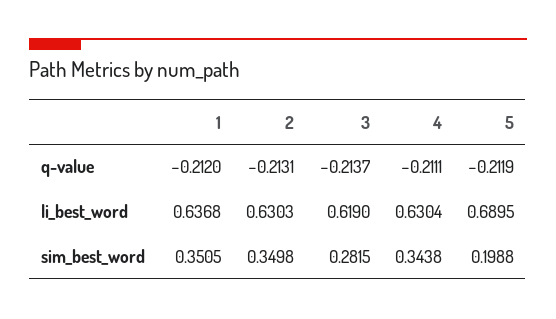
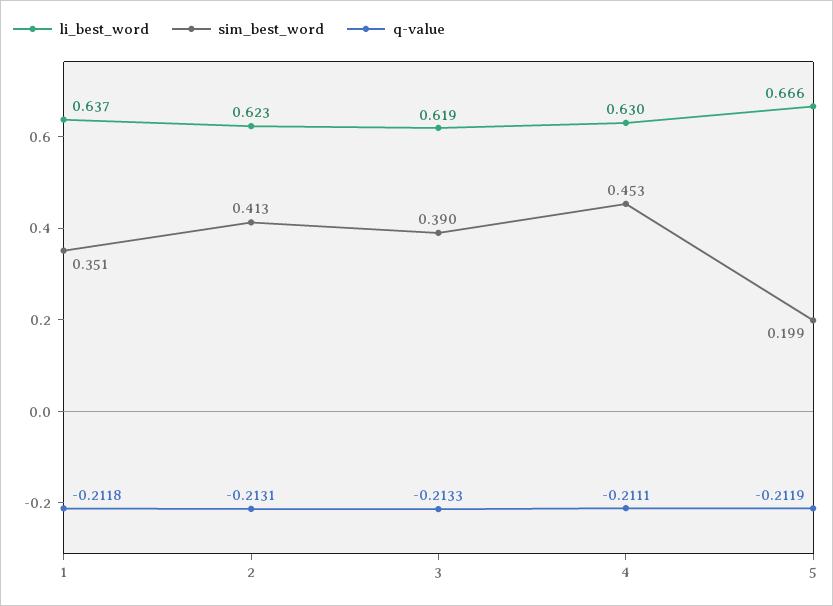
  {
    "q-value": {
-     "1": -0.212,
+     "1": -0.2118,
      "2": -0.2131,
-     "3": -0.2137,
+     "3": -0.2133,
      "4": -0.2111,
      "5": -0.2119
    },
    "li_best_word": {
      "1": 0.6368,
-     "2": 0.6303,
+     "2": 0.623,
      "3": 0.619,
      "4": 0.6304,
-     "5": 0.6895
+     "5": 0.666
    },
    "sim_best_word": {
      "1": 0.3505,
-     "2": 0.3498,
+     "2": 0.413,
-     "3": 0.2815,
+     "3": 0.39,
-     "4": 0.3438,
+     "4": 0.453,
      "5": 0.1988
    }
  }

